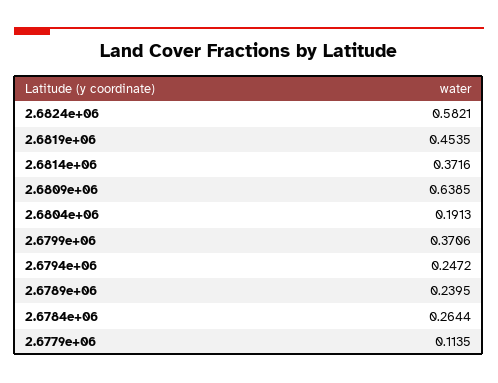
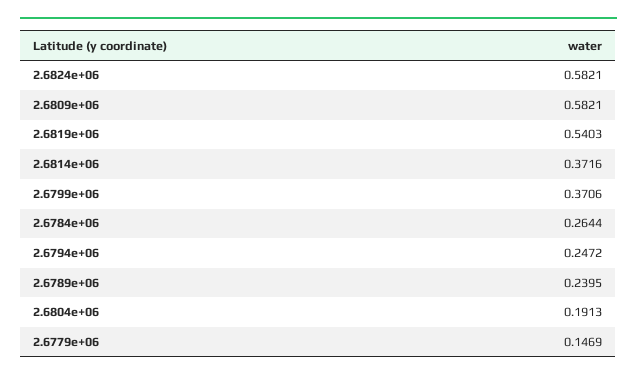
  {
    "2.6824e+06": 0.5821,
-   "2.6819e+06": 0.4535,
+   "2.6819e+06": 0.5403,
    "2.6814e+06": 0.3716,
-   "2.6809e+06": 0.6385,
+   "2.6809e+06": 0.5821,
    "2.6804e+06": 0.1913,
    "2.6799e+06": 0.3706,
    "2.6794e+06": 0.2472,
    "2.6789e+06": 0.2395,
    "2.6784e+06": 0.2644,
-   "2.6779e+06": 0.1135
+   "2.6779e+06": 0.1469
  }

